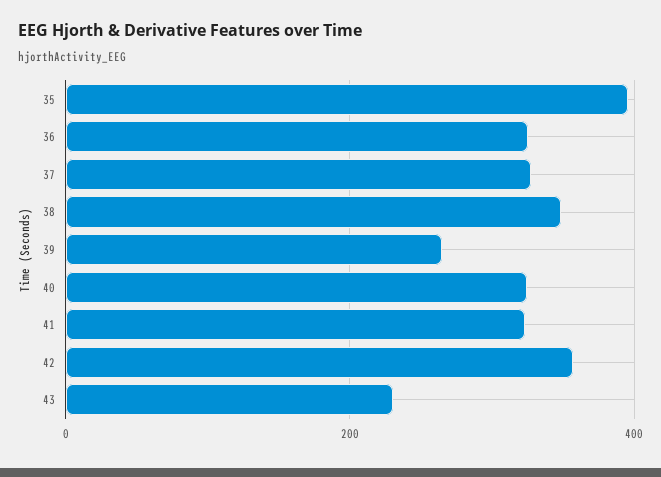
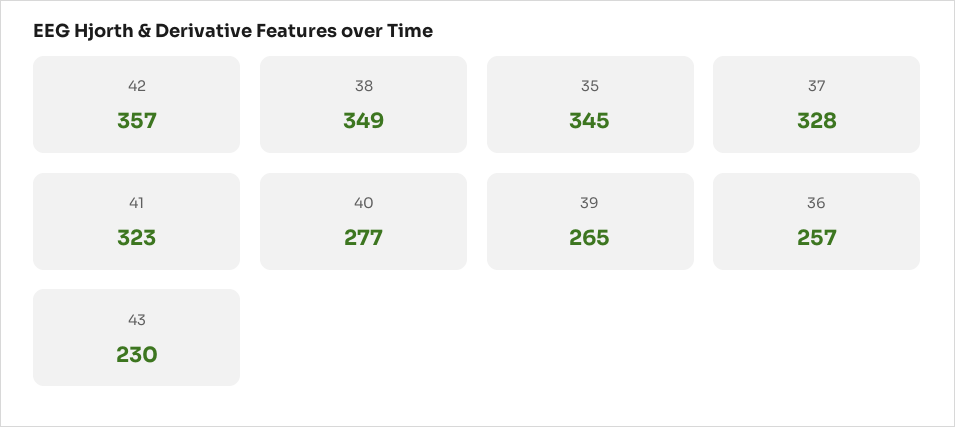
  {
-   "35": 400,
+   "35": 345,
-   "36": 320,
+   "36": 257,
    "37": 328,
    "38": 349,
    "39": 265,
-   "40": 320,
+   "40": 277,
    "41": 323,
    "42": 357,
    "43": 230
  }

